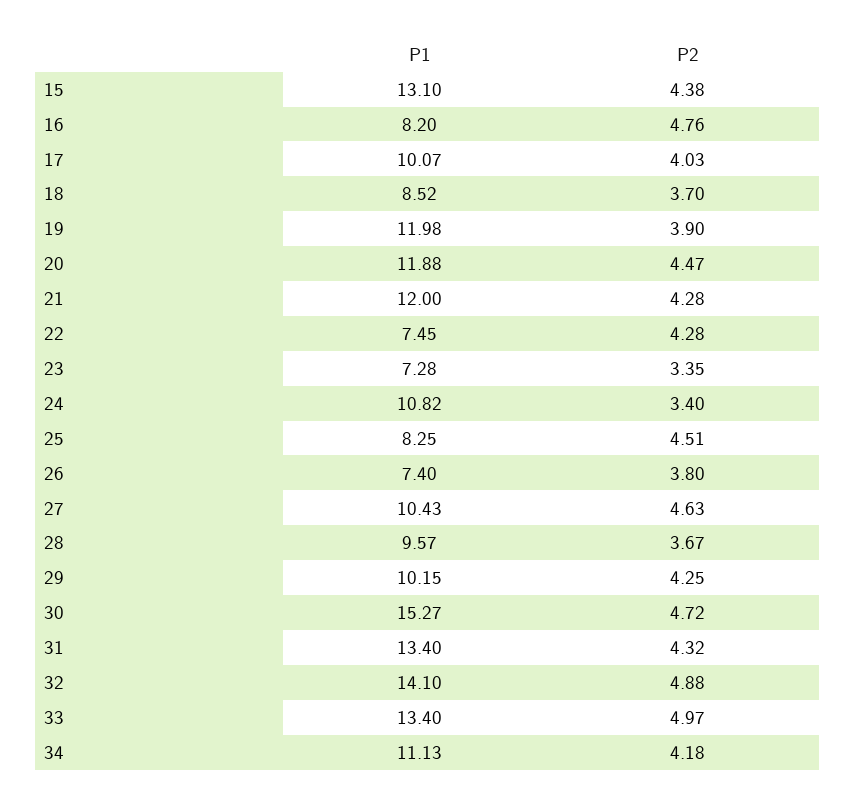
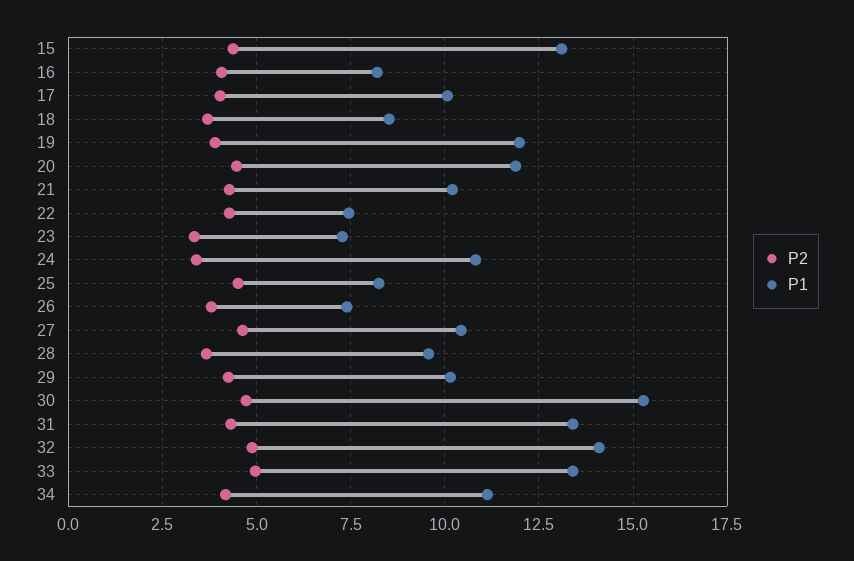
  {
    "P1": {
      "15": 13.1,
      "16": 8.2,
      "17": 10.07,
      "18": 8.52,
      "19": 11.98,
      "20": 11.88,
-     "21": 12,
+     "21": 10.25,
      "22": 7.45,
      "23": 7.28,
      "24": 10.82,
      "25": 8.25,
      "26": 7.4,
      "27": 10.43,
      "28": 9.57,
      "29": 10.15,
      "30": 15.27,
      "31": 13.4,
      "32": 14.1,
      "33": 13.4,
      "34": 11.13
    },
    "P2": {
      "15": 4.38,
-     "16": 4.76,
+     "16": 4,
      "17": 4.03,
      "18": 3.7,
      "19": 3.9,
      "20": 4.47,
      "21": 4.28,
      "22": 4.28,
      "23": 3.35,
      "24": 3.4,
      "25": 4.51,
      "26": 3.8,
      "27": 4.63,
      "28": 3.67,
      "29": 4.25,
      "30": 4.72,
      "31": 4.32,
      "32": 4.88,
      "33": 4.97,
      "34": 4.18
    }
  }

